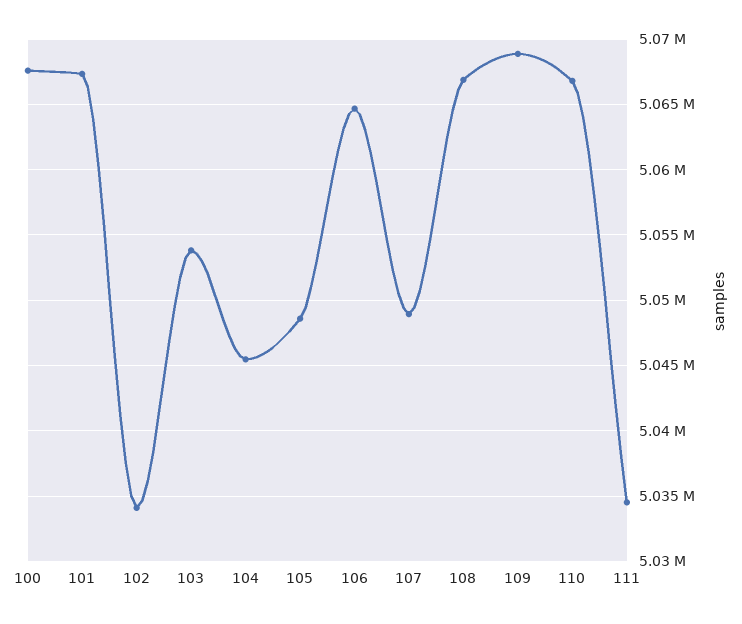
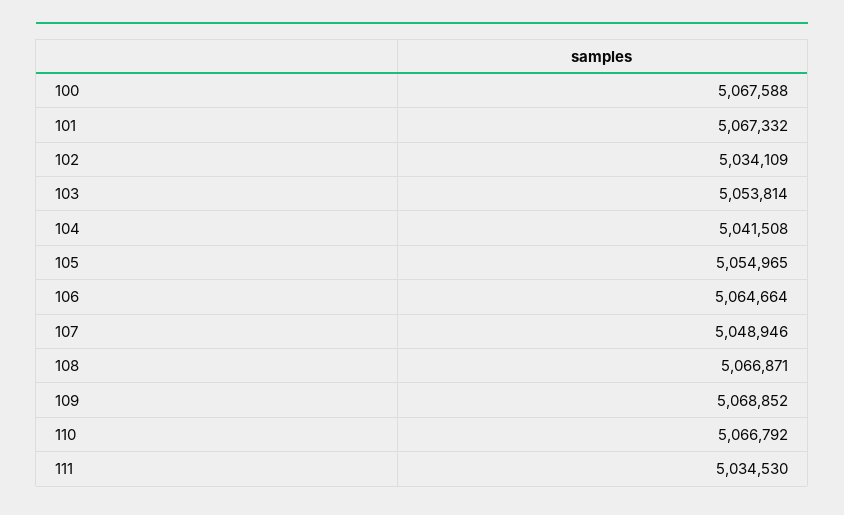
  {
    "100": 5067588,
    "101": 5067332,
    "102": 5034109,
    "103": 5053814,
-   "104": 5045500,
+   "104": 5041508,
-   "105": 5048500,
+   "105": 5054965,
    "106": 5064664,
    "107": 5048946,
    "108": 5066871,
    "109": 5068852,
    "110": 5066792,
    "111": 5034530
  }

